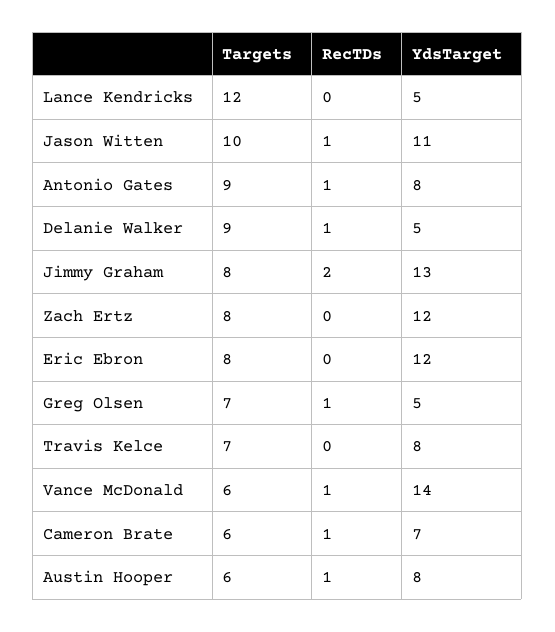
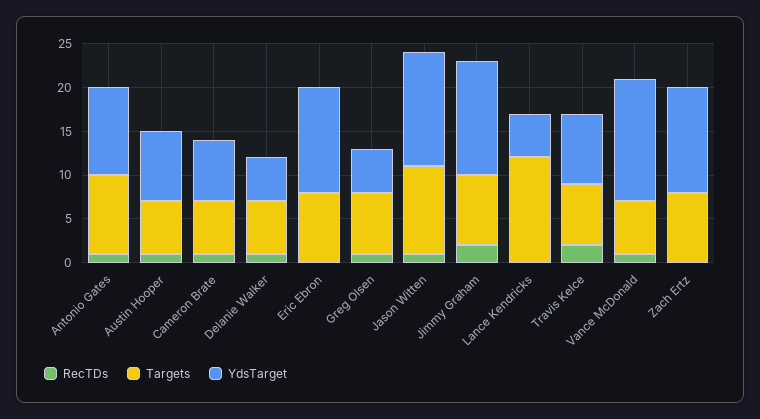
  {
    "Targets": {
      "Lance Kendricks": 12,
      "Jason Witten": 10,
      "Antonio Gates": 9,
-     "Delanie Walker": 9,
+     "Delanie Walker": 6,
      "Jimmy Graham": 8,
      "Zach Ertz": 8,
      "Eric Ebron": 8,
      "Greg Olsen": 7,
      "Travis Kelce": 7,
      "Vance McDonald": 6,
      "Cameron Brate": 6,
      "Austin Hooper": 6
    },
    "RecTDs": {
      "Lance Kendricks": 0,
      "Jason Witten": 1,
      "Antonio Gates": 1,
      "Delanie Walker": 1,
      "Jimmy Graham": 2,
      "Zach Ertz": 0,
      "Eric Ebron": 0,
      "Greg Olsen": 1,
-     "Travis Kelce": 0,
+     "Travis Kelce": 2,
      "Vance McDonald": 1,
      "Cameron Brate": 1,
      "Austin Hooper": 1
    },
    "YdsTarget": {
      "Lance Kendricks": 5,
-     "Jason Witten": 11,
+     "Jason Witten": 13,
-     "Antonio Gates": 8,
+     "Antonio Gates": 10,
      "Delanie Walker": 5,
      "Jimmy Graham": 13,
      "Zach Ertz": 12,
      "Eric Ebron": 12,
      "Greg Olsen": 5,
      "Travis Kelce": 8,
      "Vance McDonald": 14,
      "Cameron Brate": 7,
      "Austin Hooper": 8
    }
  }

